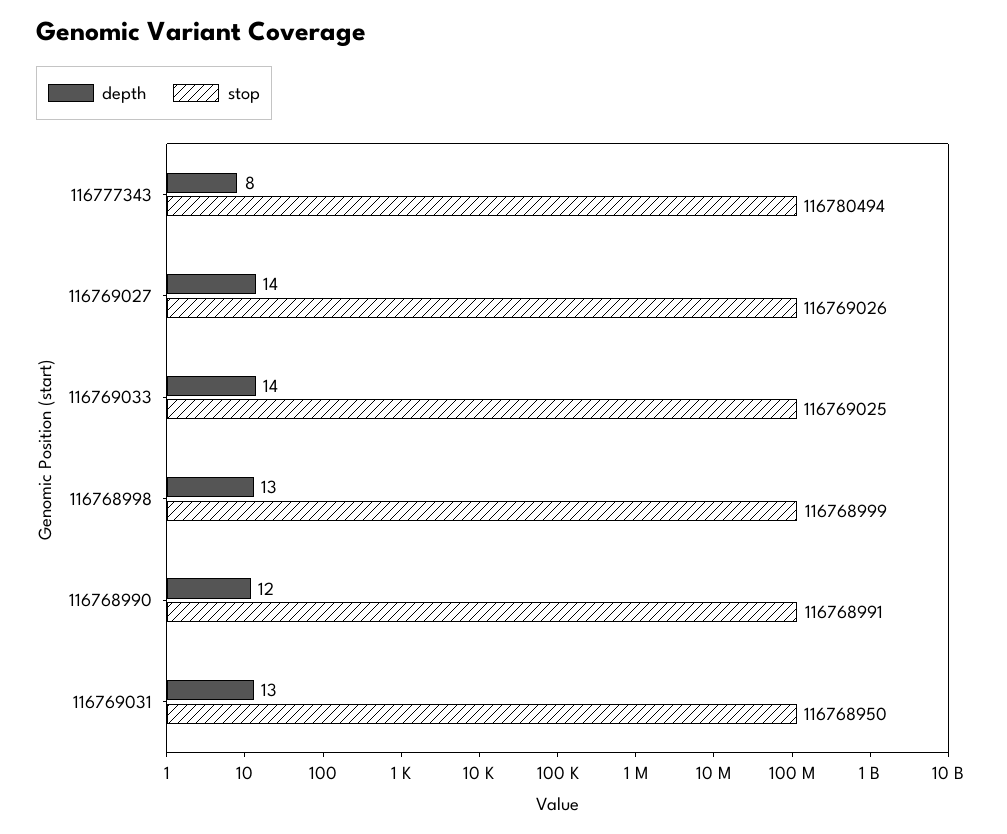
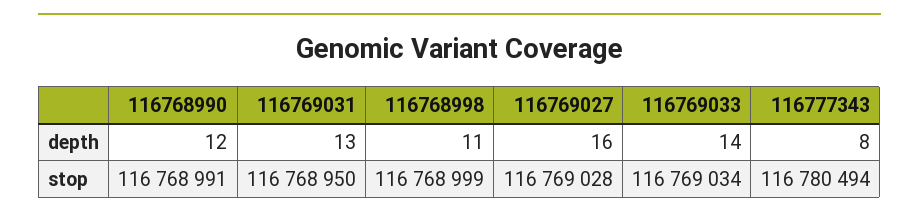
  {
    "depth": {
      "116777343": 8,
-     "116769027": 14,
+     "116769027": 16,
      "116769033": 14,
-     "116768998": 13,
+     "116768998": 11,
      "116768990": 12,
      "116769031": 13
    },
    "stop": {
      "116777343": 116780494,
-     "116769027": 116769026,
+     "116769027": 116769028,
-     "116769033": 116769025,
+     "116769033": 116769034,
      "116768998": 116768999,
      "116768990": 116768991,
      "116769031": 116768950
    }
  }

